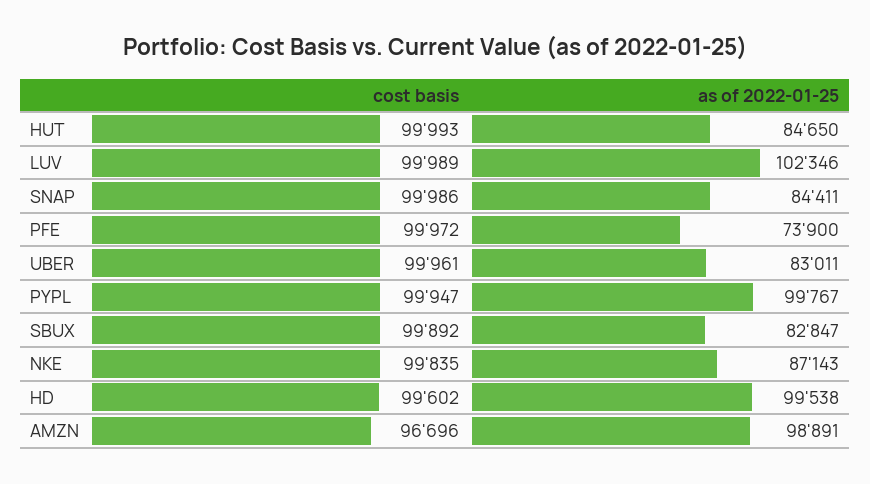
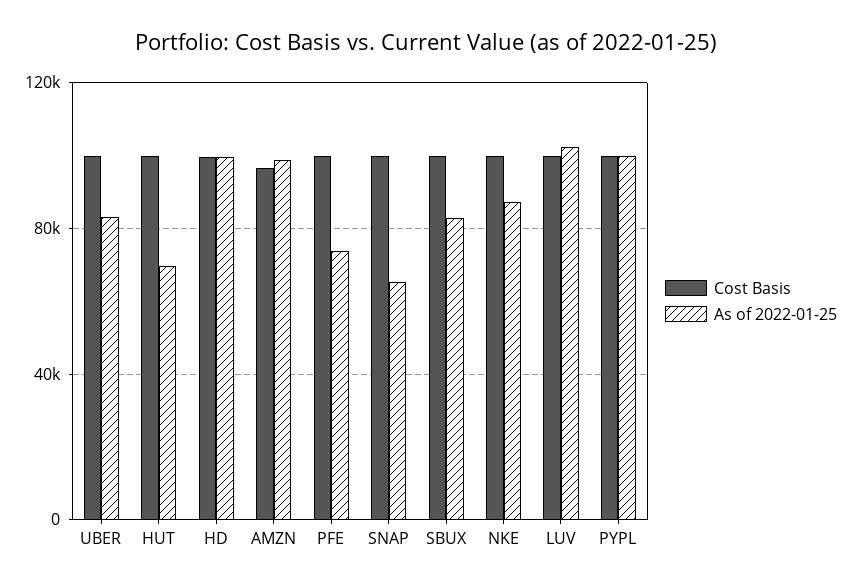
  {
    "cost basis": {
      "HUT": 99993,
      "LUV": 99989,
      "SNAP": 99986,
      "PFE": 99972,
      "UBER": 99961,
      "PYPL": 99947,
      "SBUX": 99892,
      "NKE": 99835,
      "HD": 99602,
      "AMZN": 96696
    },
    "as of 2022-01-25": {
-     "HUT": 84650,
+     "HUT": 70000,
      "LUV": 102346,
-     "SNAP": 84411,
+     "SNAP": 65000,
      "PFE": 73900,
      "UBER": 83011,
      "PYPL": 99767,
      "SBUX": 82847,
      "NKE": 87143,
      "HD": 99538,
      "AMZN": 98891
    }
  }

